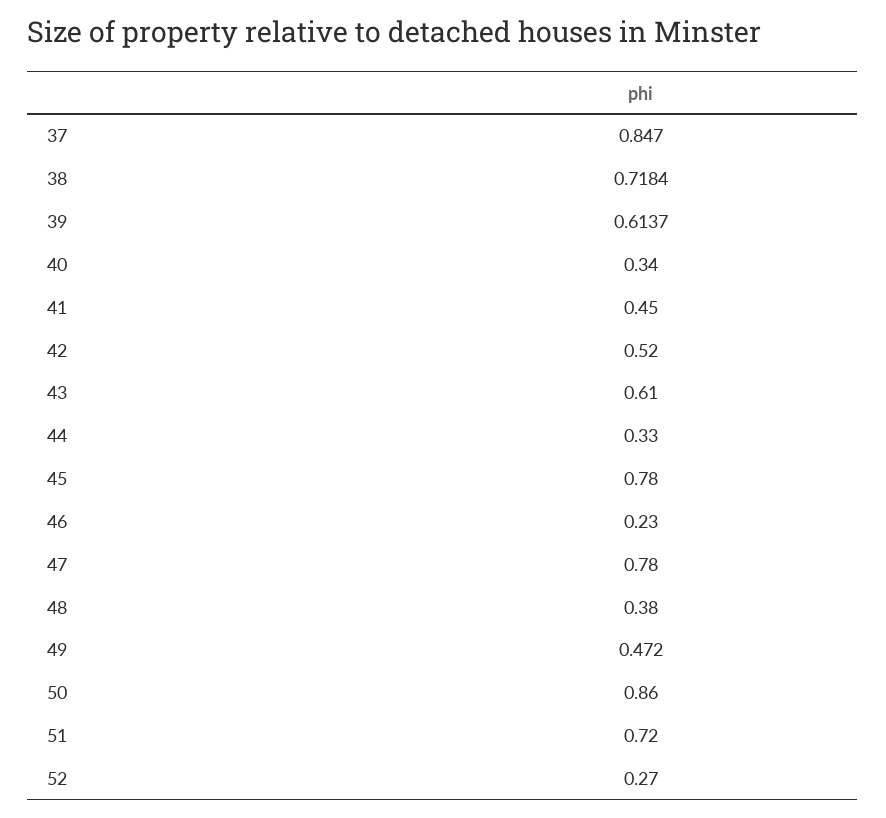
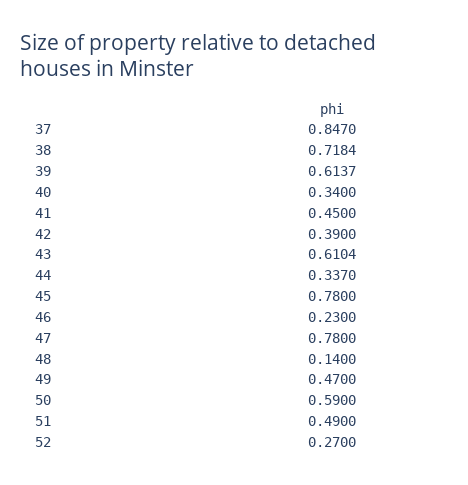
  {
    "37": 0.847,
    "38": 0.7184,
    "39": 0.6137,
    "40": 0.34,
    "41": 0.45,
-   "42": 0.52,
+   "42": 0.39,
-   "43": 0.61,
+   "43": 0.6104,
-   "44": 0.33,
+   "44": 0.337,
    "45": 0.78,
    "46": 0.23,
    "47": 0.78,
-   "48": 0.38,
+   "48": 0.14,
-   "49": 0.472,
+   "49": 0.47,
-   "50": 0.86,
+   "50": 0.59,
-   "51": 0.72,
+   "51": 0.49,
    "52": 0.27
  }

